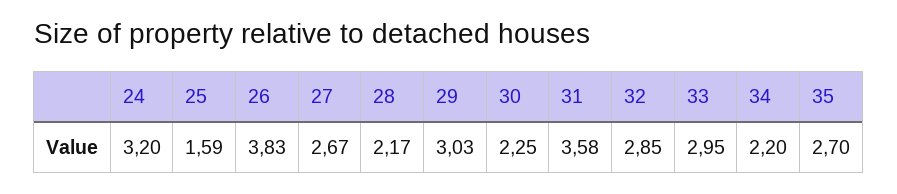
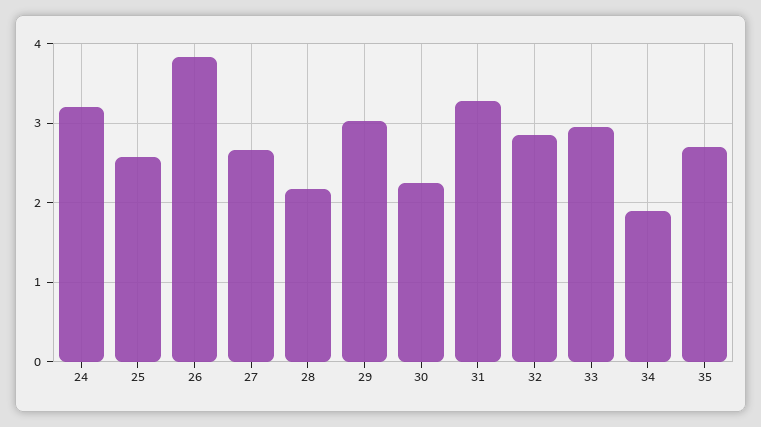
  {
    "24": 3.2,
-   "25": 1.59,
+   "25": 2.6,
    "26": 3.83,
    "27": 2.67,
    "28": 2.17,
    "29": 3.03,
    "30": 2.25,
-   "31": 3.58,
+   "31": 3.3,
    "32": 2.85,
    "33": 2.95,
-   "34": 2.2,
+   "34": 1.9,
    "35": 2.7
  }

